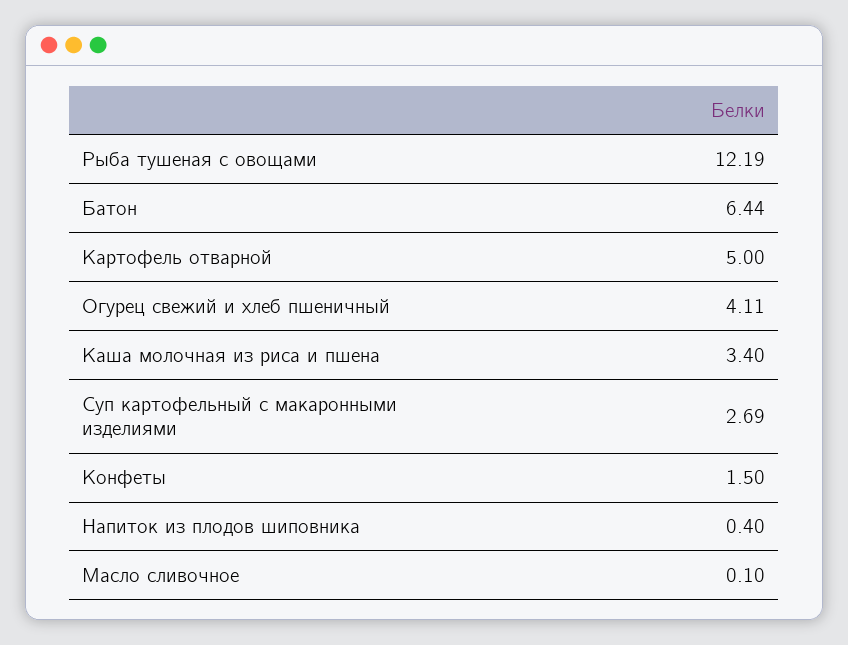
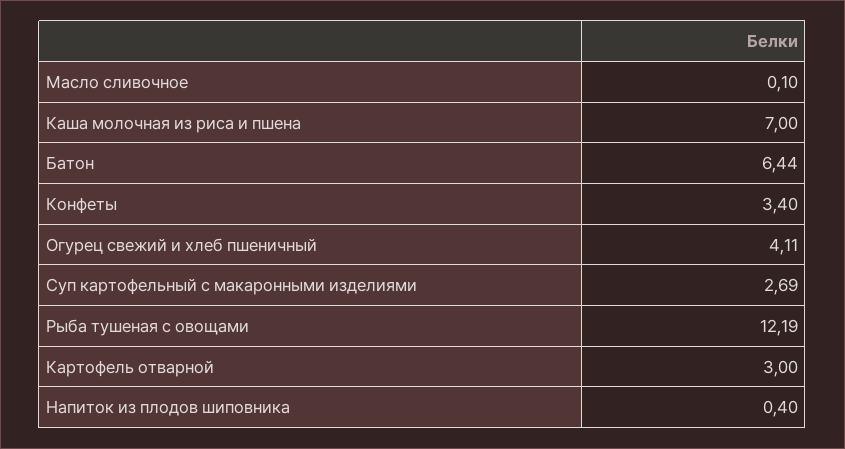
  {
    "Рыба тушеная с овощами": 12.19,
    "Батон": 6.44,
-   "Картофель отварной": 5,
+   "Картофель отварной": 3,
    "Огурец свежий и хлеб пшеничный": 4.11,
-   "Каша молочная из риса и пшена": 3.4,
+   "Каша молочная из риса и пшена": 7,
    "Суп картофельный с макаронными изделиями": 2.69,
-   "Конфеты": 1.5,
+   "Конфеты": 3.4,
    "Напиток из плодов шиповника": 0.4,
    "Масло сливочное": 0.1
  }

